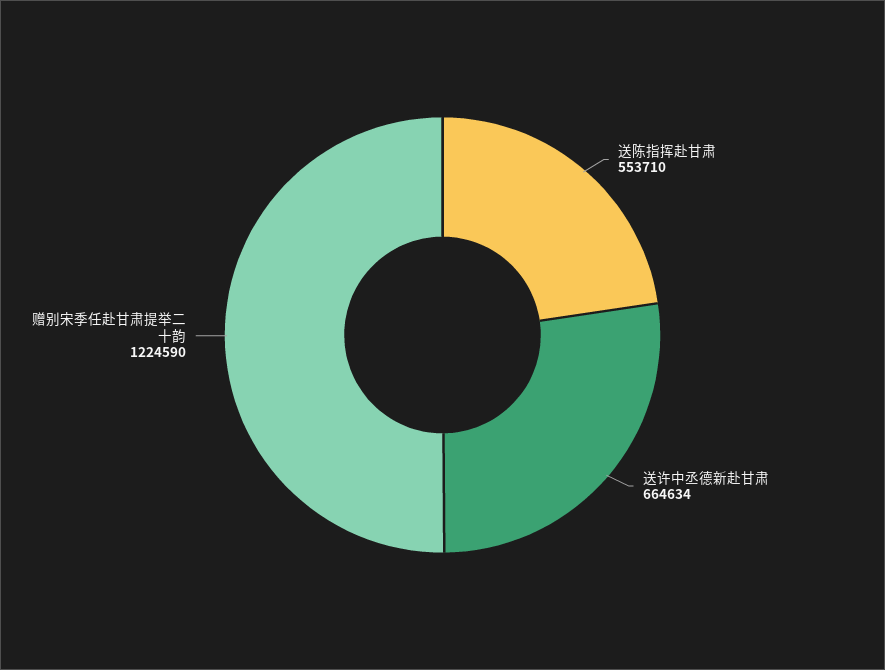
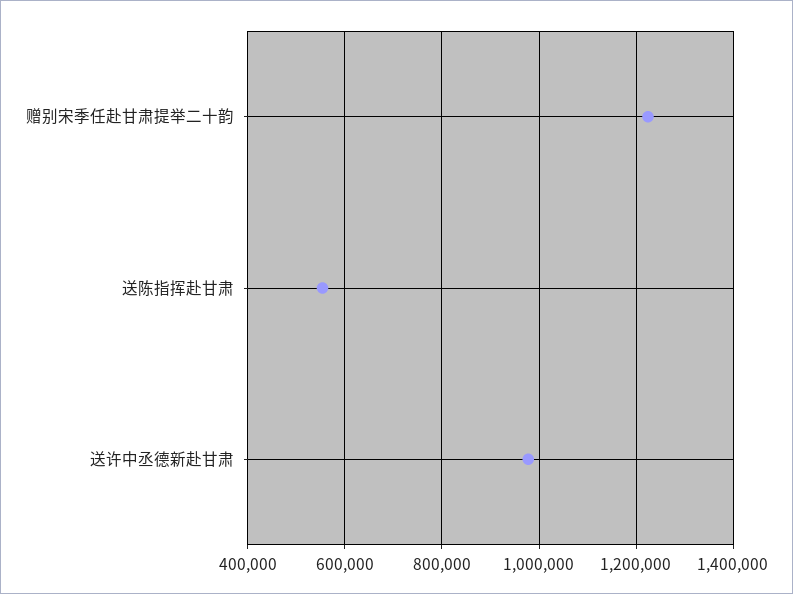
  {
    "送陈指挥赴甘肃": 553710,
-   "送许中丞德新赴甘肃": 664634,
+   "送许中丞德新赴甘肃": 980000,
    "赠别宋季任赴甘肃提举二十韵": 1224590
  }

